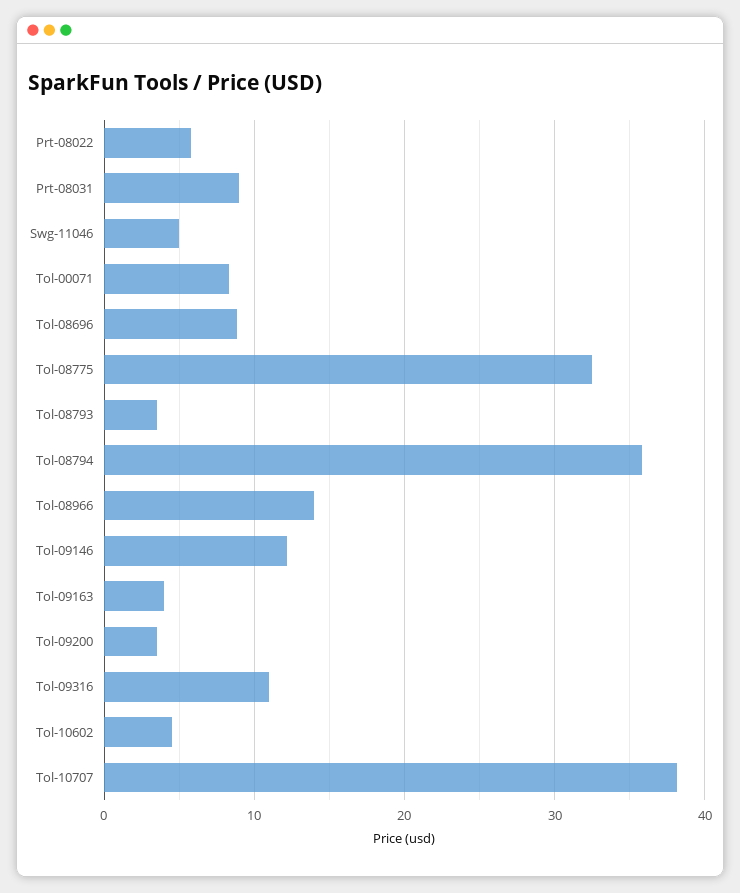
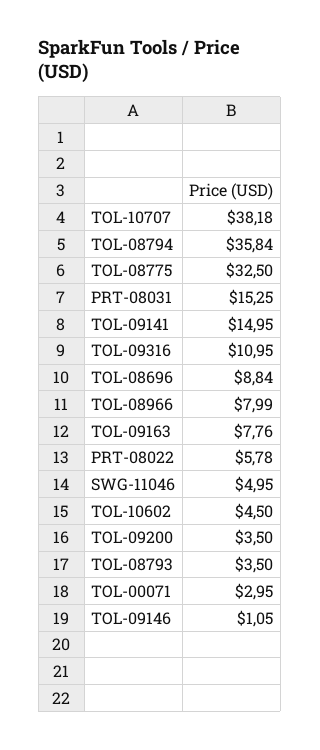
  {
    "Prt-08022": 5.78,
-   "Prt-08031": 9,
+   "Prt-08031": 15.25,
    "Swg-11046": 4.95,
-   "Tol-00071": 8,
+   "Tol-00071": 2.95,
    "Tol-08696": 8.84,
    "Tol-08775": 32.5,
    "Tol-08793": 3.5,
    "Tol-08794": 35.84,
-   "Tol-08966": 14,
+   "Tol-08966": 7.99,
-   "Tol-09146": 12,
+   "Tol-09146": 1.05,
-   "Tol-09163": 4,
+   "Tol-09163": 7.76,
    "Tol-09200": 3.5,
    "Tol-09316": 10.95,
    "Tol-10602": 4.5,
-   "Tol-10707": 38.18
+   "Tol-10707": 38.18,
+   "TOL-09141": 14.95
  }

